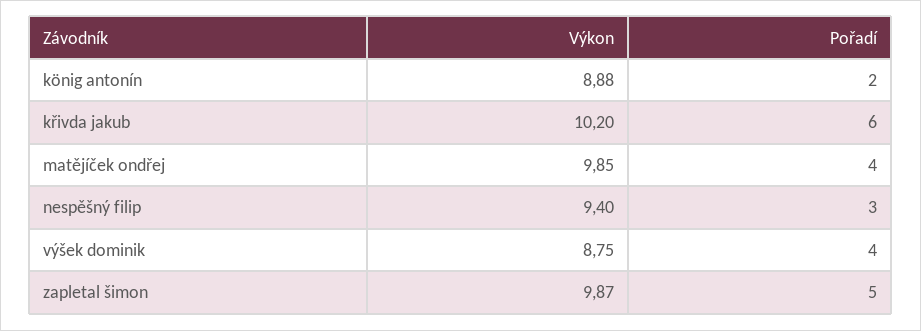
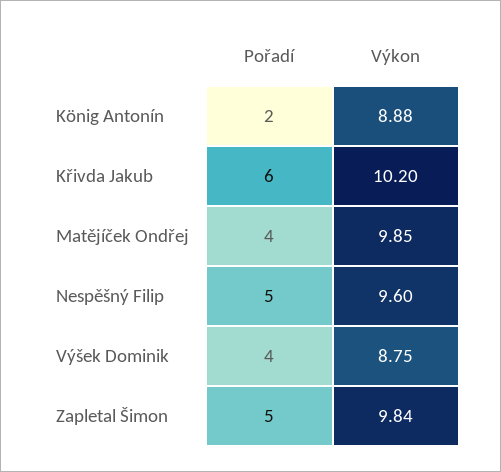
  {
    "Výkon": {
      "könig antonín": 8.88,
      "křivda jakub": 10.2,
      "matějíček ondřej": 9.85,
-     "nespěšný filip": 9.4,
+     "nespěšný filip": 9.6,
      "výšek dominik": 8.75,
-     "zapletal šimon": 9.87
+     "zapletal šimon": 9.84
    },
    "Pořadí": {
      "könig antonín": 2,
      "křivda jakub": 6,
      "matějíček ondřej": 4,
-     "nespěšný filip": 3,
+     "nespěšný filip": 5,
      "výšek dominik": 4,
      "zapletal šimon": 5
    }
  }

